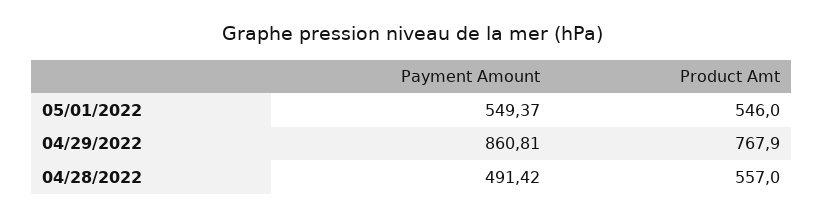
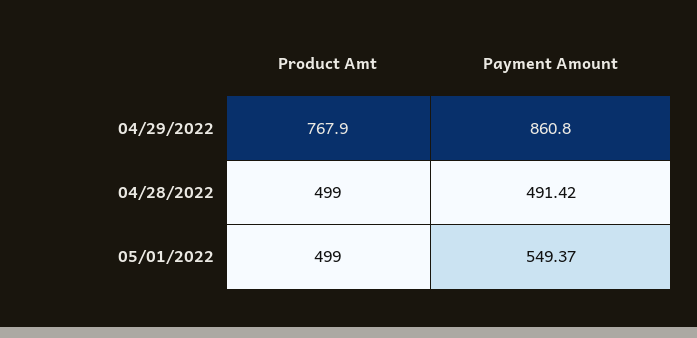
  {
    "Payment Amount": {
      "05/01/2022": 549.37,
-     "04/29/2022": 860.81,
+     "04/29/2022": 860.8,
      "04/28/2022": 491.42
    },
    "Product Amt": {
-     "05/01/2022": 546,
+     "05/01/2022": 499,
      "04/29/2022": 767.9,
-     "04/28/2022": 557
+     "04/28/2022": 499
    }
  }

